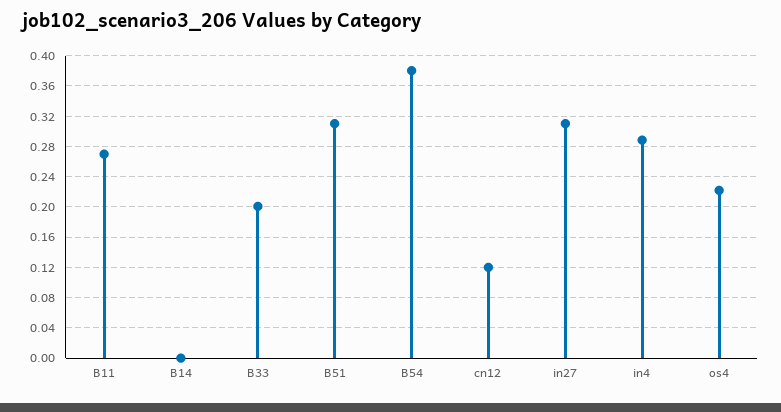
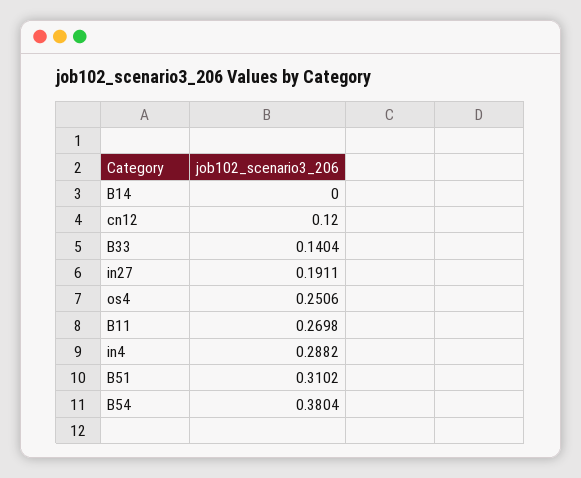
  {
    "B11": 0.2698,
    "B14": 0,
-   "B33": 0.2,
+   "B33": 0.1404,
    "B51": 0.3102,
    "B54": 0.3804,
    "cn12": 0.12,
-   "in27": 0.31,
+   "in27": 0.1911,
    "in4": 0.2882,
-   "os4": 0.22
+   "os4": 0.2506
  }

